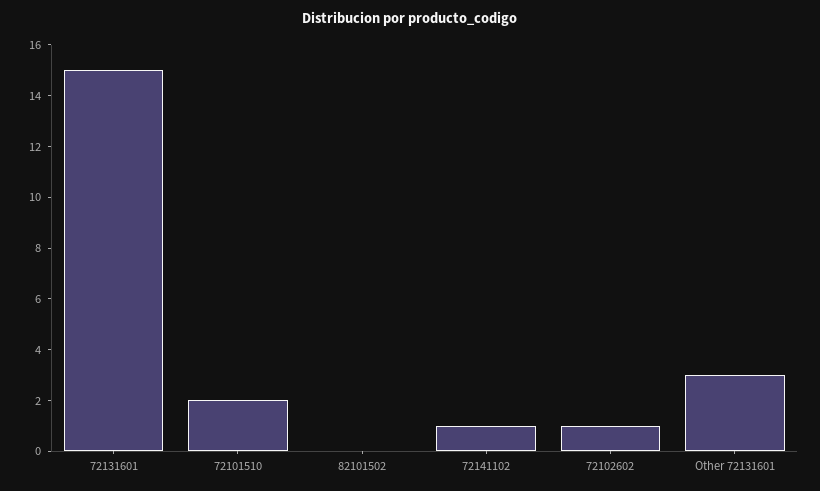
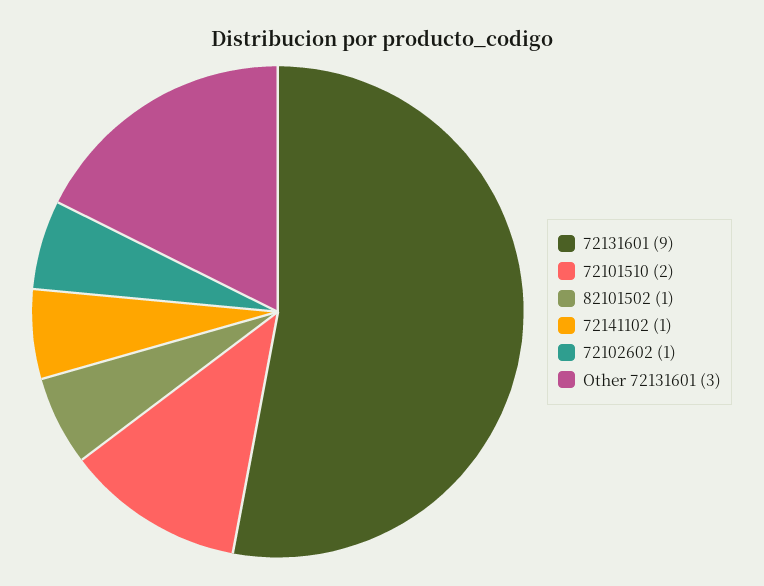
  {
-   "72131601": 15,
+   "72131601": 9,
    "72101510": 2,
-   "82101502": 0,
+   "82101502": 1,
    "72141102": 1,
    "72102602": 1,
    "Other 72131601": 3
  }

